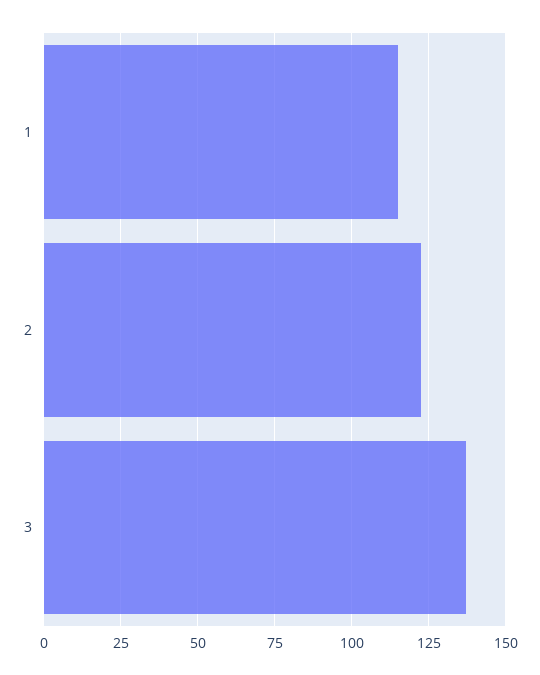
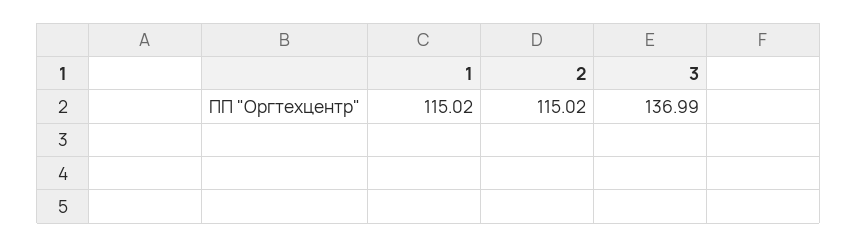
  {
    "1": 115.02,
-   "2": 122.5,
+   "2": 115.02,
    "3": 136.99
  }

